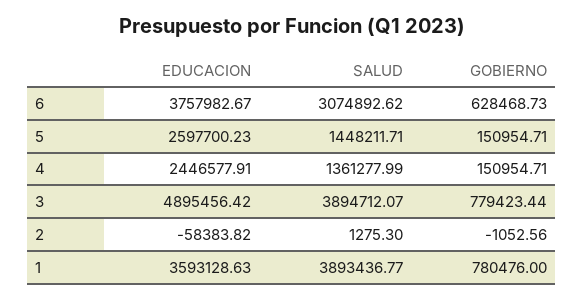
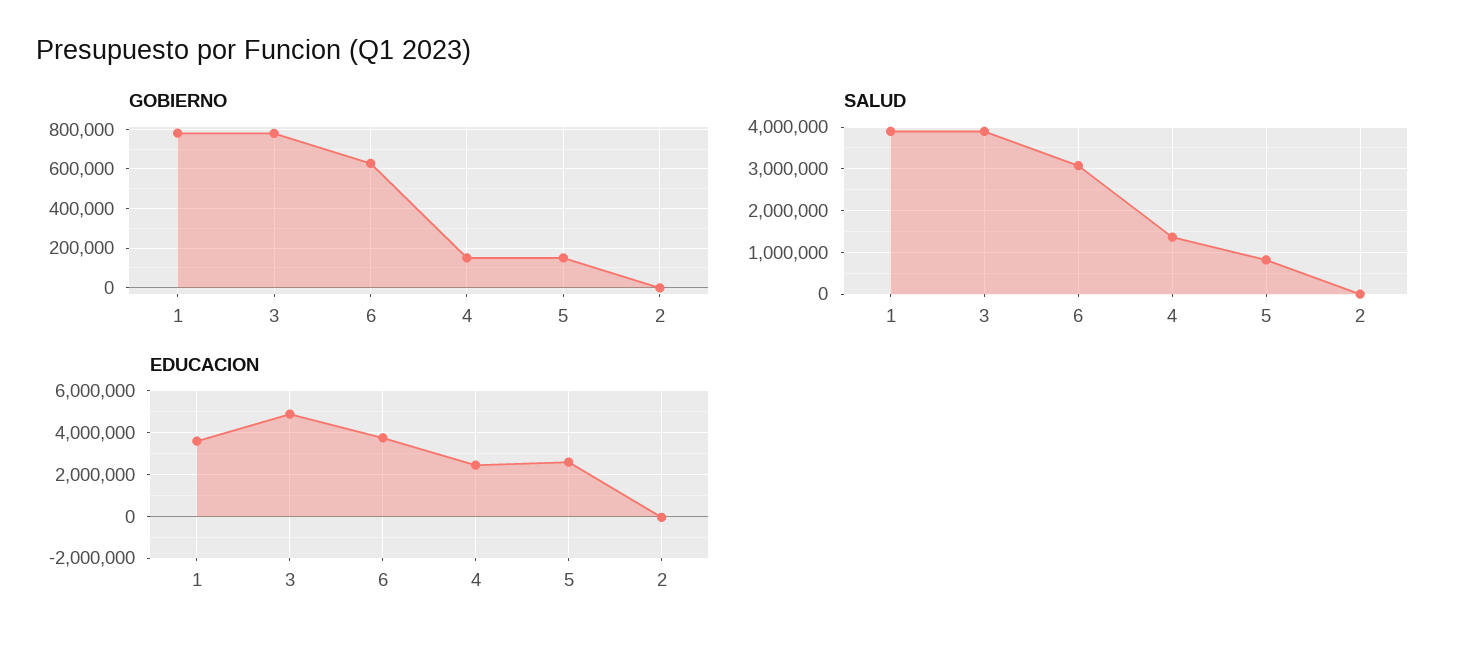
  {
    "EDUCACION": {
      "6": 3757982.67,
      "5": 2597700.23,
      "4": 2446577.91,
      "3": 4895456.42,
      "2": -58383.82,
      "1": 3593128.63
    },
    "SALUD": {
      "6": 3074892.62,
-     "5": 1448211.71,
+     "5": 800000,
      "4": 1361277.99,
      "3": 3894712.07,
      "2": 1275.3,
      "1": 3893436.77
    },
    "GOBIERNO": {
      "6": 628468.73,
      "5": 150954.71,
      "4": 150954.71,
      "3": 779423.44,
      "2": -1052.56,
      "1": 780476
    }
  }

